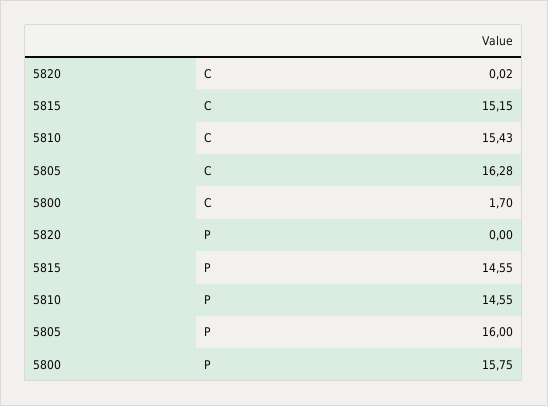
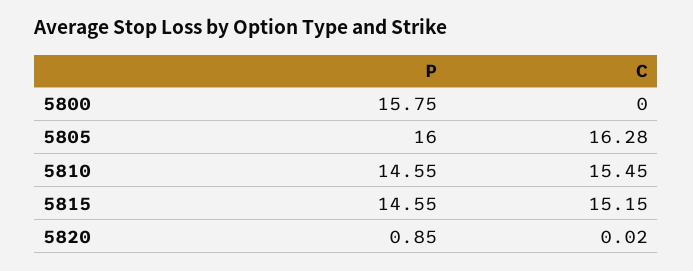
  {
    "5820": {
      "C": 0.02,
-     "P": 0
+     "P": 0.85
    },
    "5815": {
      "C": 15.15,
      "P": 14.55
    },
    "5810": {
-     "C": 15.43,
+     "C": 15.45,
      "P": 14.55
    },
    "5805": {
      "C": 16.28,
      "P": 16
    },
    "5800": {
-     "C": 1.7,
+     "C": 0,
      "P": 15.75
    }
  }

